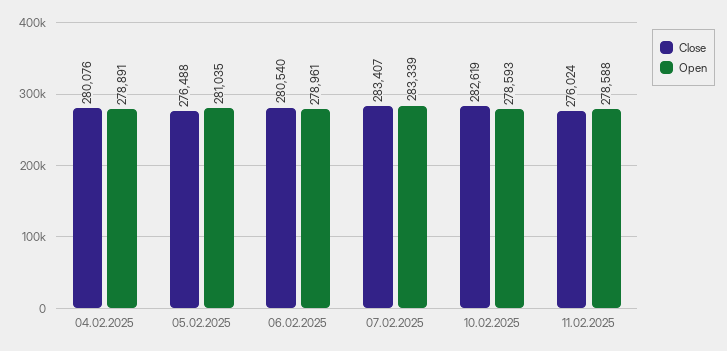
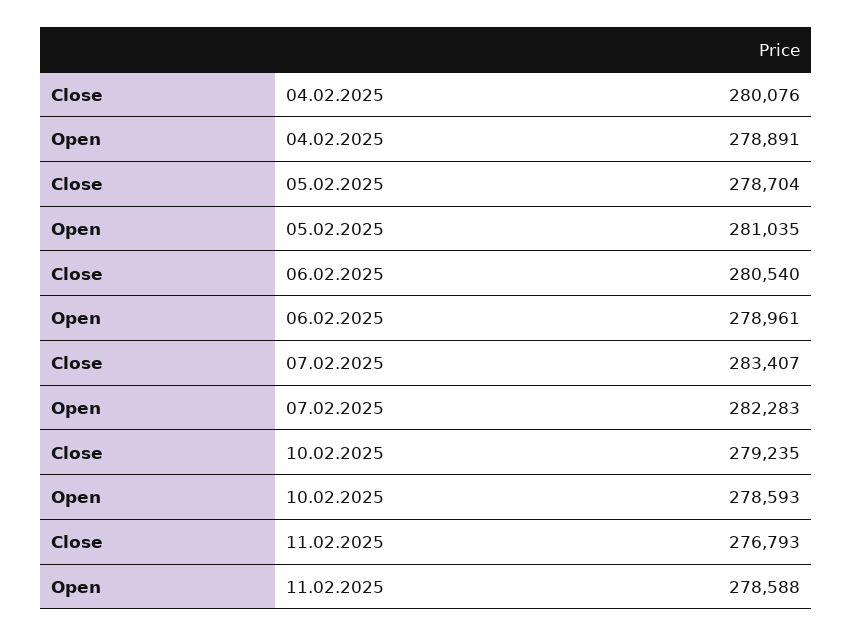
  {
    "Close": {
      "04.02.2025": 280076,
-     "05.02.2025": 276488,
+     "05.02.2025": 278704,
      "06.02.2025": 280540,
      "07.02.2025": 283407,
-     "10.02.2025": 282619,
+     "10.02.2025": 279235,
-     "11.02.2025": 276024
+     "11.02.2025": 276793
    },
    "Open": {
      "04.02.2025": 278891,
      "05.02.2025": 281035,
      "06.02.2025": 278961,
-     "07.02.2025": 283339,
+     "07.02.2025": 282283,
      "10.02.2025": 278593,
      "11.02.2025": 278588
    }
  }

